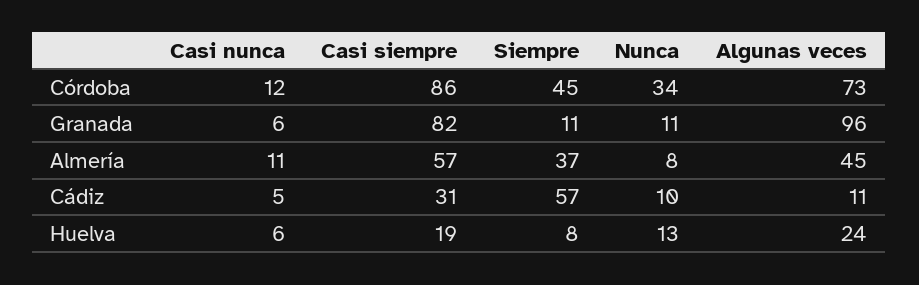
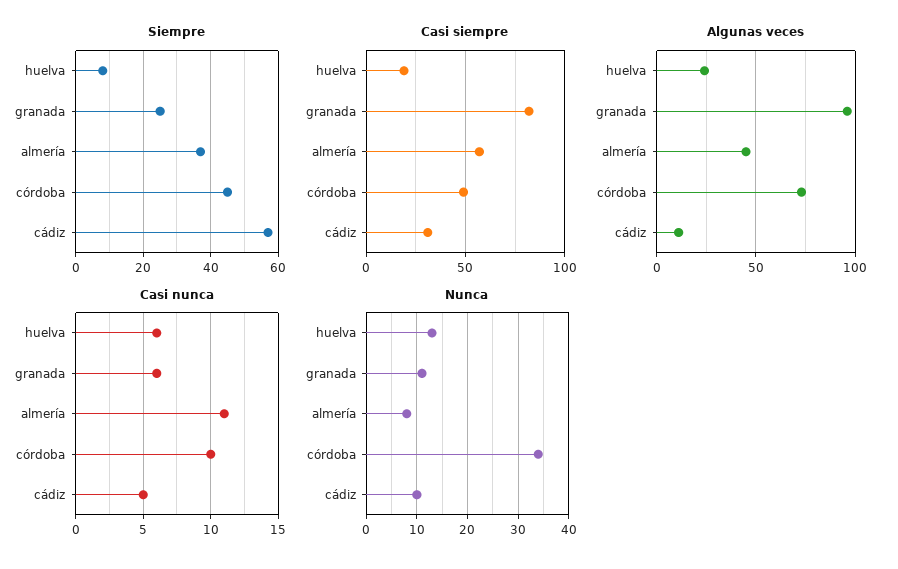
  {
    "Casi nunca": {
-     "Córdoba": 12,
+     "Córdoba": 10,
      "Granada": 6,
      "Almería": 11,
      "Cádiz": 5,
      "Huelva": 6
    },
    "Casi siempre": {
-     "Córdoba": 86,
+     "Córdoba": 50,
      "Granada": 82,
      "Almería": 57,
      "Cádiz": 31,
      "Huelva": 19
    },
    "Siempre": {
      "Córdoba": 45,
-     "Granada": 11,
+     "Granada": 25,
      "Almería": 37,
      "Cádiz": 57,
      "Huelva": 8
    },
    "Nunca": {
      "Córdoba": 34,
      "Granada": 11,
      "Almería": 8,
      "Cádiz": 10,
      "Huelva": 13
    },
    "Algunas veces": {
      "Córdoba": 73,
      "Granada": 96,
      "Almería": 45,
      "Cádiz": 11,
      "Huelva": 24
    }
  }

